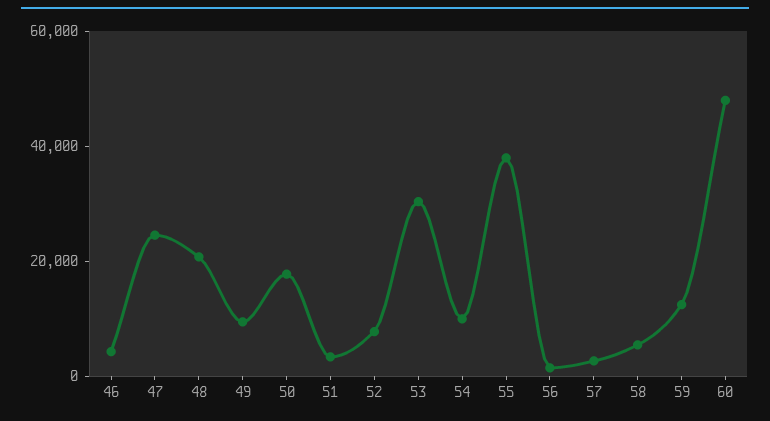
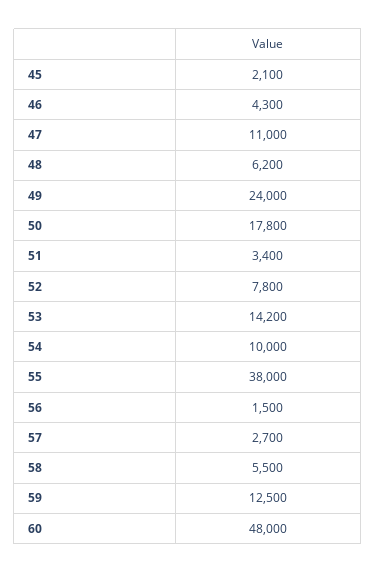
  {
    "46": 4300,
-   "47": 25000,
+   "47": 11000,
-   "48": 20000,
+   "48": 6200,
-   "49": 10000,
+   "49": 24000,
    "50": 17800,
    "51": 3400,
    "52": 7800,
-   "53": 30000,
+   "53": 14200,
    "54": 10000,
    "55": 38000,
    "56": 1500,
    "57": 2700,
    "58": 5500,
    "59": 12500,
-   "60": 48000
+   "60": 48000,
+   "45": 2100
  }

